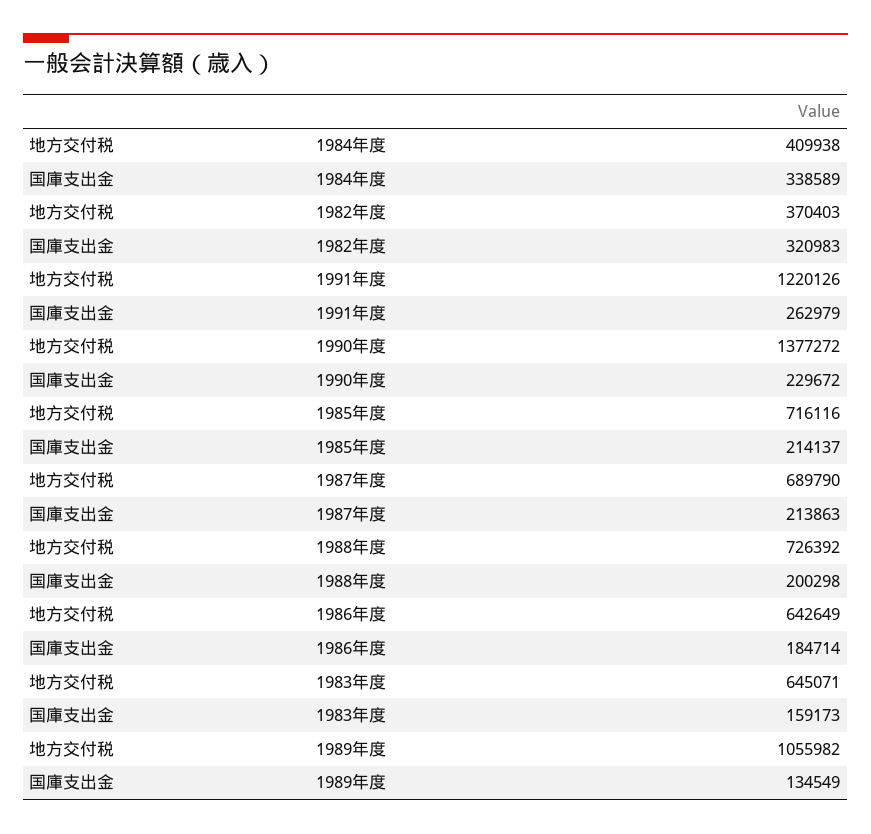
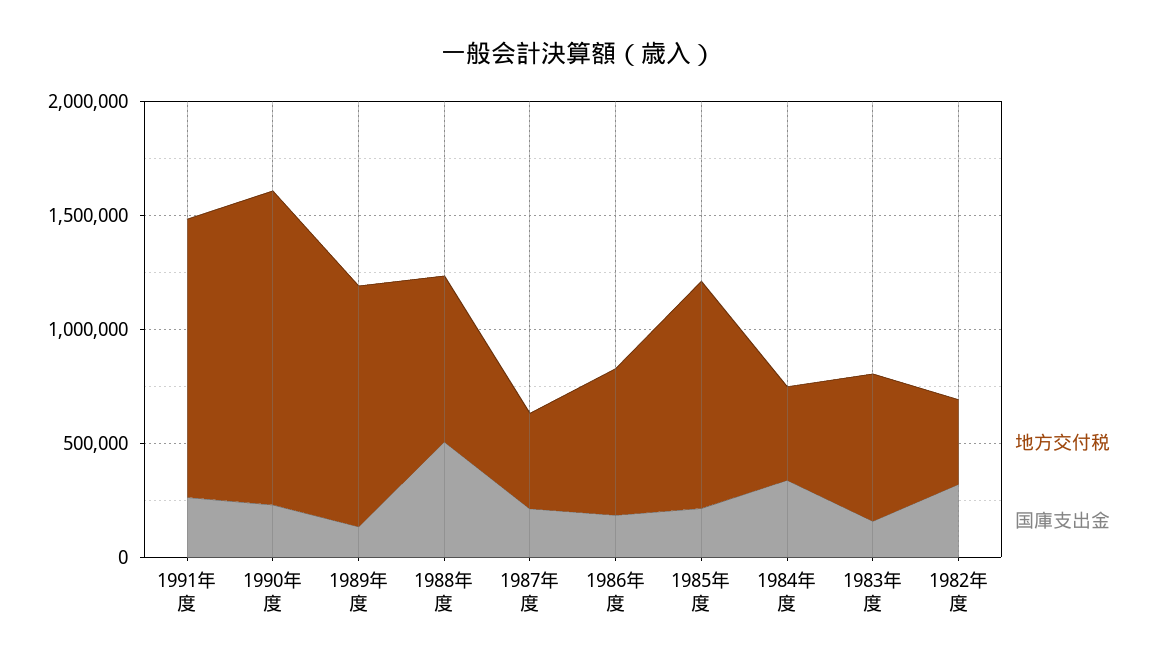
  {
    "地方交付税": {
      "1984年度": 409938,
      "1982年度": 370403,
      "1991年度": 1220126,
      "1990年度": 1377272,
-     "1985年度": 716116,
+     "1985年度": 1000000,
-     "1987年度": 689790,
+     "1987年度": 400000,
      "1988年度": 726392,
      "1986年度": 642649,
      "1983年度": 645071,
      "1989年度": 1055982
    },
    "国庫支出金": {
      "1984年度": 338589,
      "1982年度": 320983,
      "1991年度": 262979,
      "1990年度": 229672,
      "1985年度": 214137,
      "1987年度": 213863,
-     "1988年度": 200298,
+     "1988年度": 500000,
      "1986年度": 184714,
      "1983年度": 159173,
      "1989年度": 134549
    }
  }

